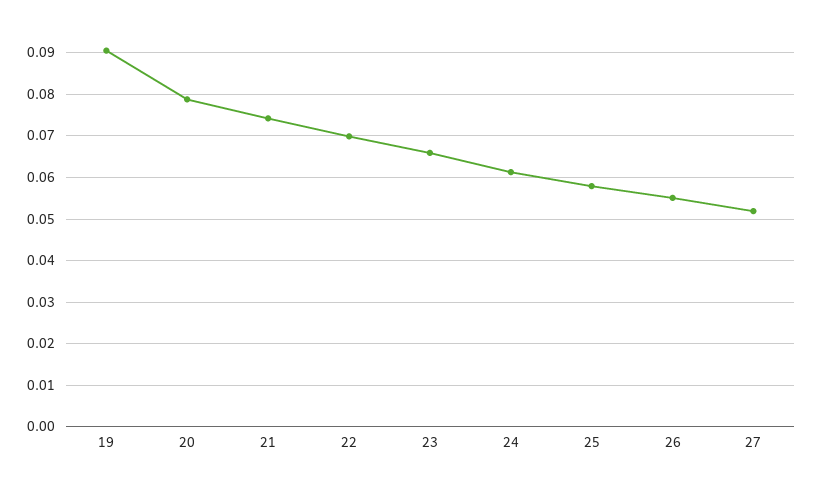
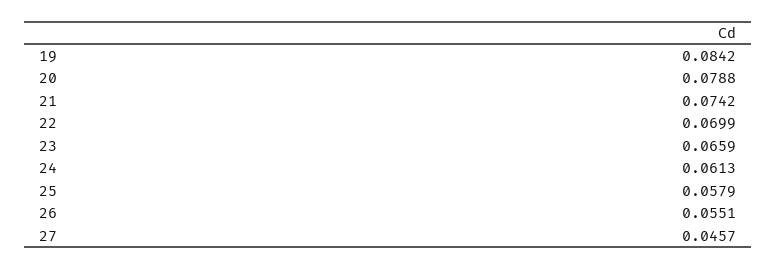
  {
-   "19": 0.09,
+   "19": 0.0842,
    "20": 0.0788,
    "21": 0.0742,
    "22": 0.0699,
    "23": 0.0659,
    "24": 0.0613,
    "25": 0.0579,
    "26": 0.0551,
-   "27": 0.052
+   "27": 0.0457
  }

